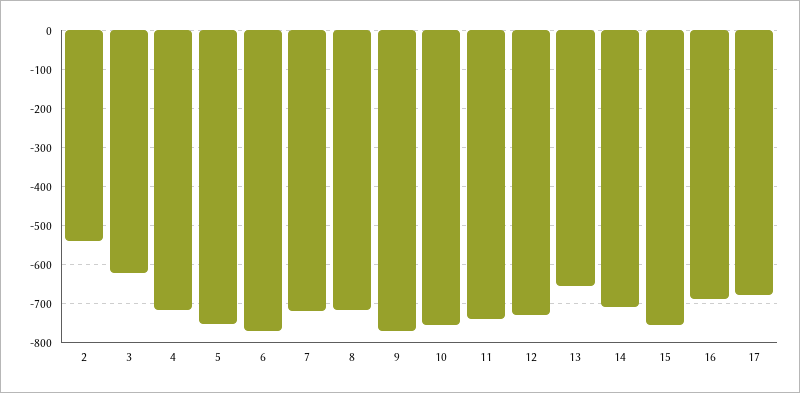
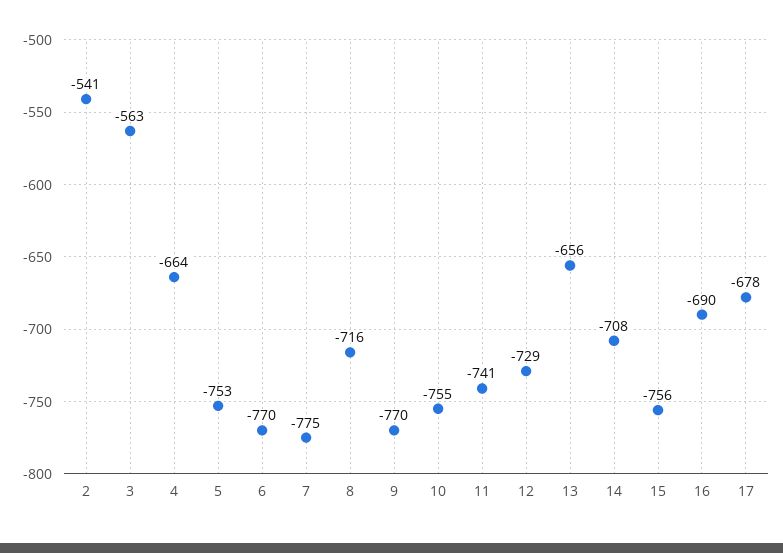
  {
    "2": -541,
-   "3": -620,
+   "3": -563,
-   "4": -720,
+   "4": -664,
    "5": -753,
    "6": -770,
-   "7": -720,
+   "7": -775,
    "8": -716,
    "9": -770,
    "10": -755,
    "11": -741,
    "12": -729,
    "13": -656,
    "14": -708,
    "15": -756,
    "16": -690,
    "17": -678
  }

